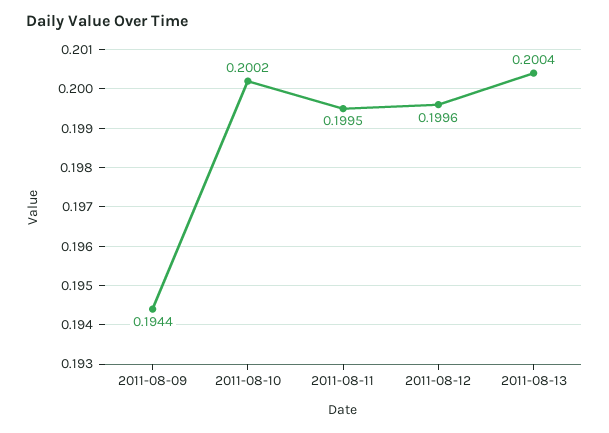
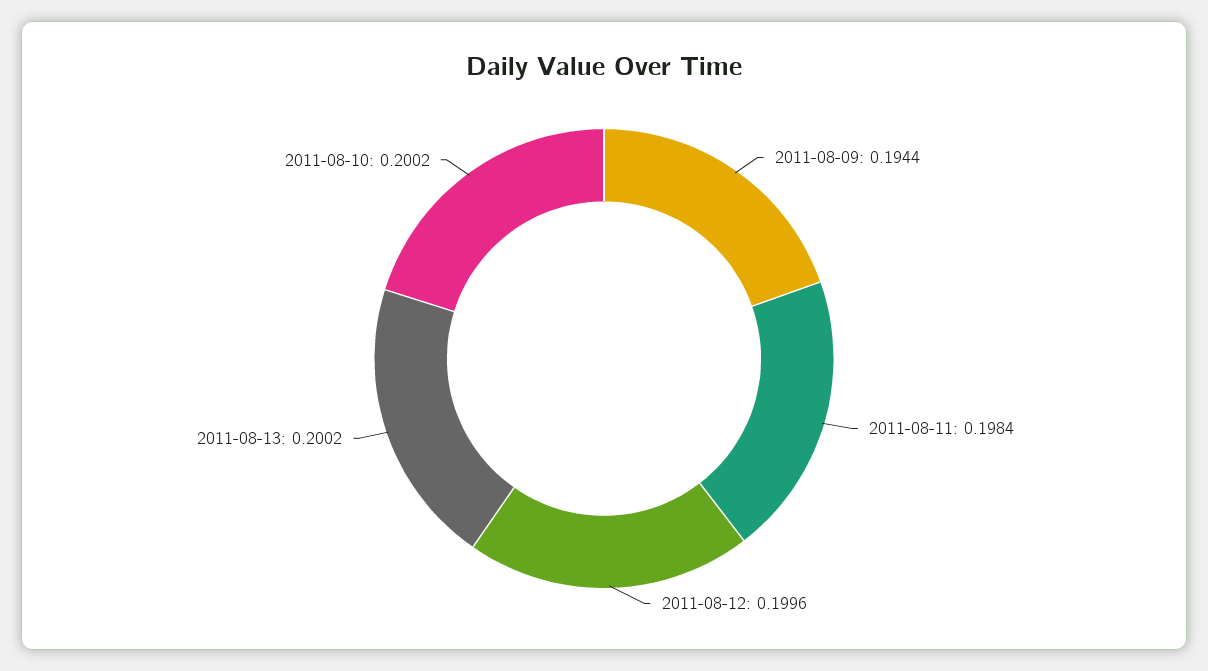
  {
    "2011-08-09": 0.1944,
    "2011-08-10": 0.2002,
-   "2011-08-11": 0.1995,
+   "2011-08-11": 0.1984,
    "2011-08-12": 0.1996,
-   "2011-08-13": 0.2004
+   "2011-08-13": 0.2002
  }

